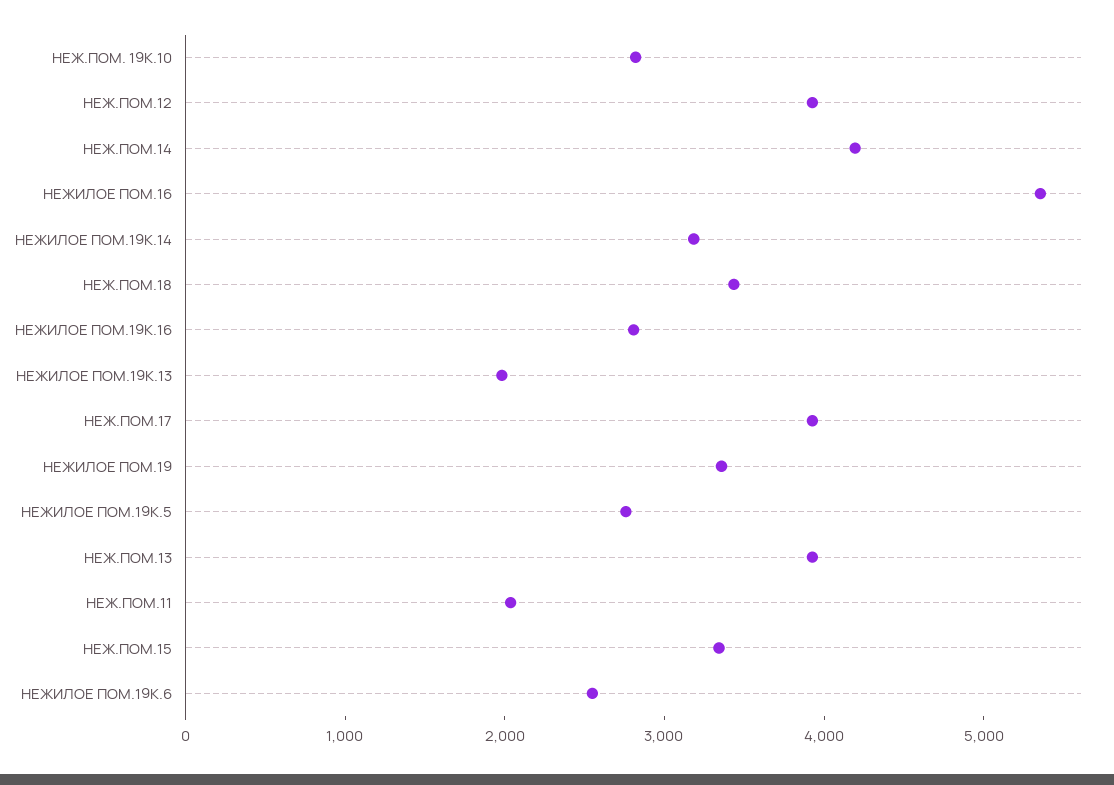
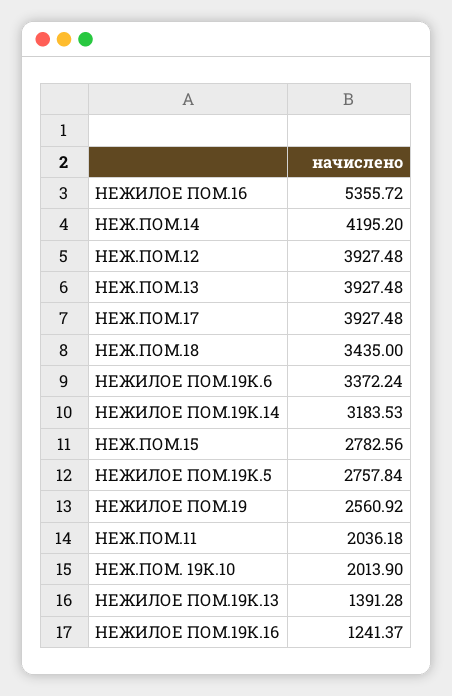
  {
-   "НЕЖ.ПОМ. 19К.10": 2800,
+   "НЕЖ.ПОМ. 19К.10": 2013.9,
    "НЕЖ.ПОМ.12": 3927.48,
    "НЕЖ.ПОМ.14": 4195.2,
    "НЕЖИЛОЕ ПОМ.16": 5355.72,
    "НЕЖИЛОЕ ПОМ.19К.14": 3183.53,
    "НЕЖ.ПОМ.18": 3435,
-   "НЕЖИЛОЕ ПОМ.19К.16": 2800,
+   "НЕЖИЛОЕ ПОМ.19К.16": 1241.37,
-   "НЕЖИЛОЕ ПОМ.19К.13": 2000,
+   "НЕЖИЛОЕ ПОМ.19К.13": 1391.28,
    "НЕЖ.ПОМ.17": 3927.48,
-   "НЕЖИЛОЕ ПОМ.19": 3400,
+   "НЕЖИЛОЕ ПОМ.19": 2560.92,
    "НЕЖИЛОЕ ПОМ.19К.5": 2757.84,
    "НЕЖ.ПОМ.13": 3927.48,
    "НЕЖ.ПОМ.11": 2036.18,
-   "НЕЖ.ПОМ.15": 3400,
+   "НЕЖ.ПОМ.15": 2782.56,
-   "НЕЖИЛОЕ ПОМ.19К.6": 2600
+   "НЕЖИЛОЕ ПОМ.19К.6": 3372.24
  }

